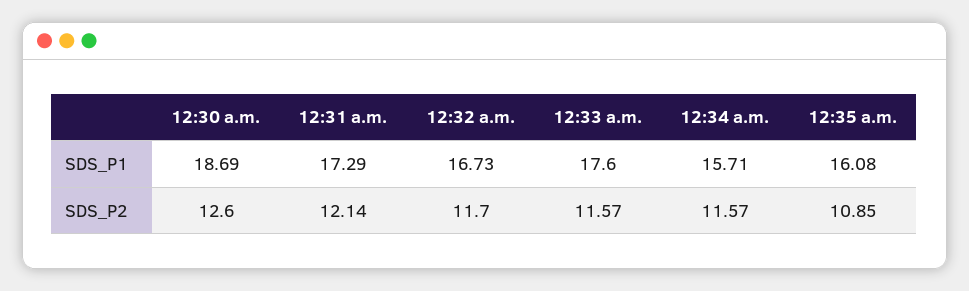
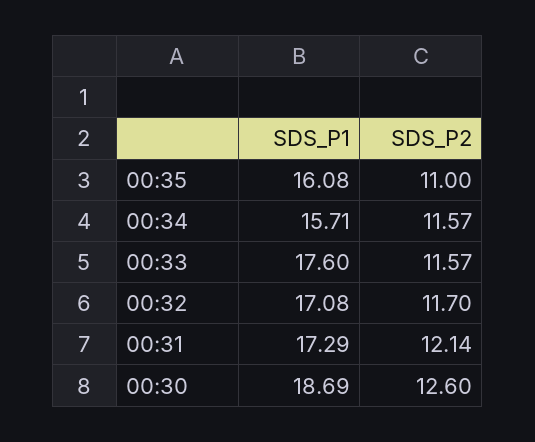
  {
    "12:30 a.m.": {
      "SDS_P1": 18.69,
      "SDS_P2": 12.6
    },
    "12:31 a.m.": {
      "SDS_P1": 17.29,
      "SDS_P2": 12.14
    },
    "12:32 a.m.": {
-     "SDS_P1": 16.73,
+     "SDS_P1": 17.08,
      "SDS_P2": 11.7
    },
    "12:33 a.m.": {
      "SDS_P1": 17.6,
      "SDS_P2": 11.57
    },
    "12:34 a.m.": {
      "SDS_P1": 15.71,
      "SDS_P2": 11.57
    },
    "12:35 a.m.": {
      "SDS_P1": 16.08,
-     "SDS_P2": 10.85
+     "SDS_P2": 11
    }
  }

